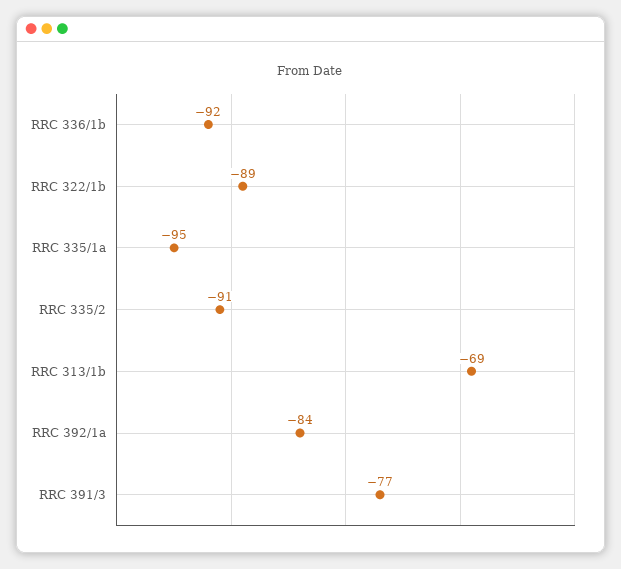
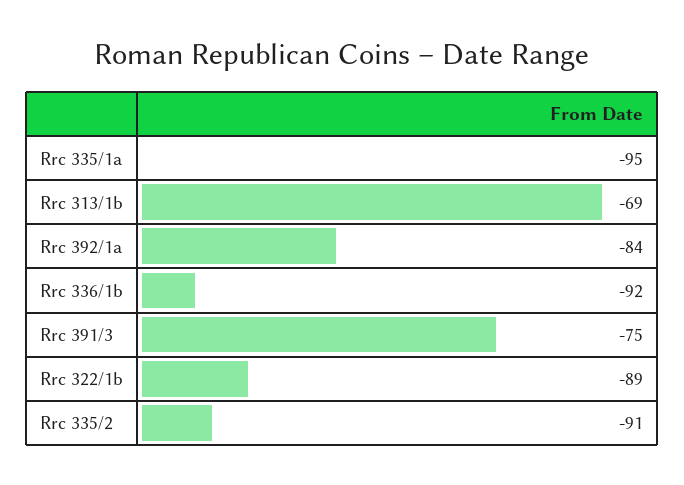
  {
    "RRC 336/1b": -92,
    "RRC 322/1b": -89,
    "RRC 335/1a": -95,
    "RRC 335/2": -91,
    "RRC 313/1b": -69,
    "RRC 392/1a": -84,
-   "RRC 391/3": -77
+   "RRC 391/3": -75
  }

